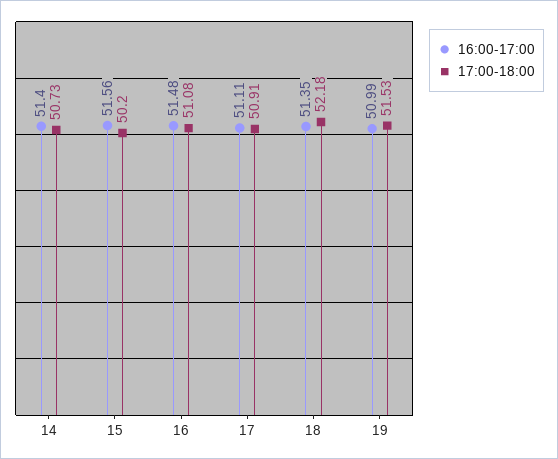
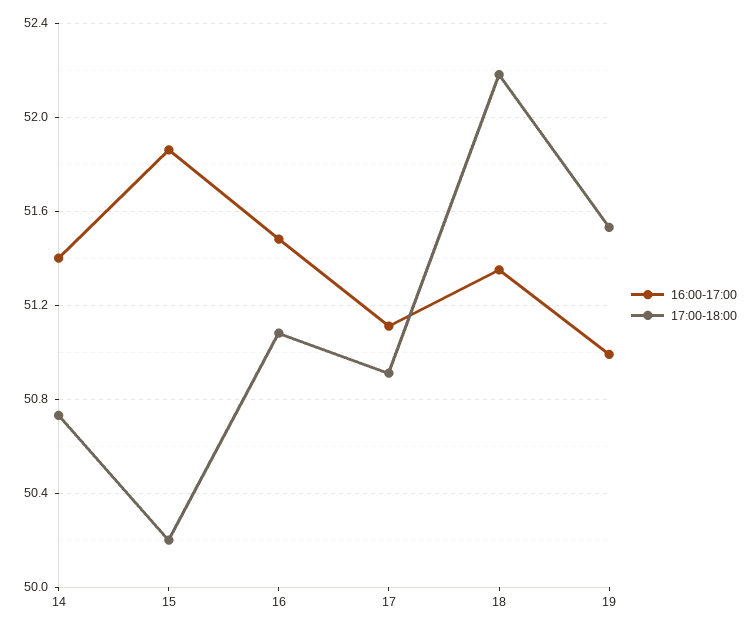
  {
    "16:00-17:00": {
      "14": 51.4,
-     "15": 51.56,
+     "15": 51.85,
      "16": 51.48,
      "17": 51.11,
      "18": 51.35,
      "19": 50.99
    },
    "17:00-18:00": {
      "14": 50.73,
      "15": 50.2,
      "16": 51.08,
      "17": 50.91,
      "18": 52.18,
      "19": 51.53
    }
  }

